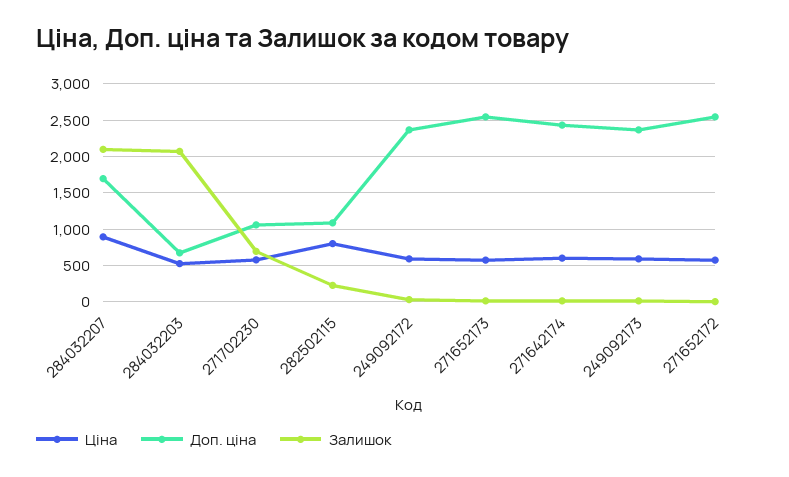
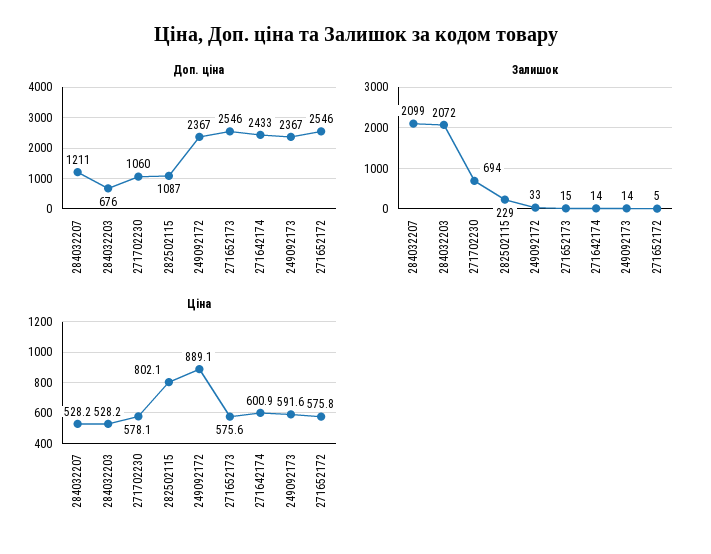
  {
    "Ціна": {
-     "284032207": 900,
+     "284032207": 528.2,
      "284032203": 528.2,
      "271702230": 578.1,
      "282502115": 802.1,
-     "249092172": 600,
+     "249092172": 889.1,
      "271652173": 575.6,
      "271642174": 600.9,
      "249092173": 591.6,
      "271652172": 575.8
    },
    "Доп. ціна": {
-     "284032207": 1700,
+     "284032207": 1211,
      "284032203": 676,
      "271702230": 1060,
      "282502115": 1087,
      "249092172": 2367,
      "271652173": 2546,
      "271642174": 2433,
      "249092173": 2367,
      "271652172": 2546
    },
    "Залишок": {
      "284032207": 2099,
      "284032203": 2072,
      "271702230": 694,
      "282502115": 229,
      "249092172": 33,
      "271652173": 15,
      "271642174": 14,
      "249092173": 14,
      "271652172": 5
    }
  }

